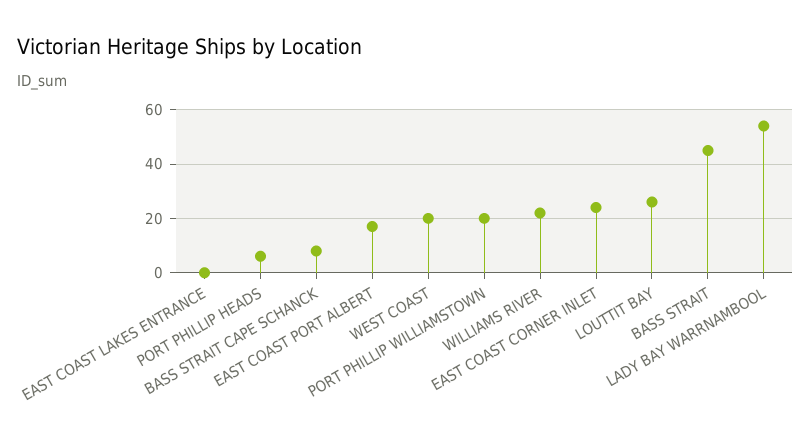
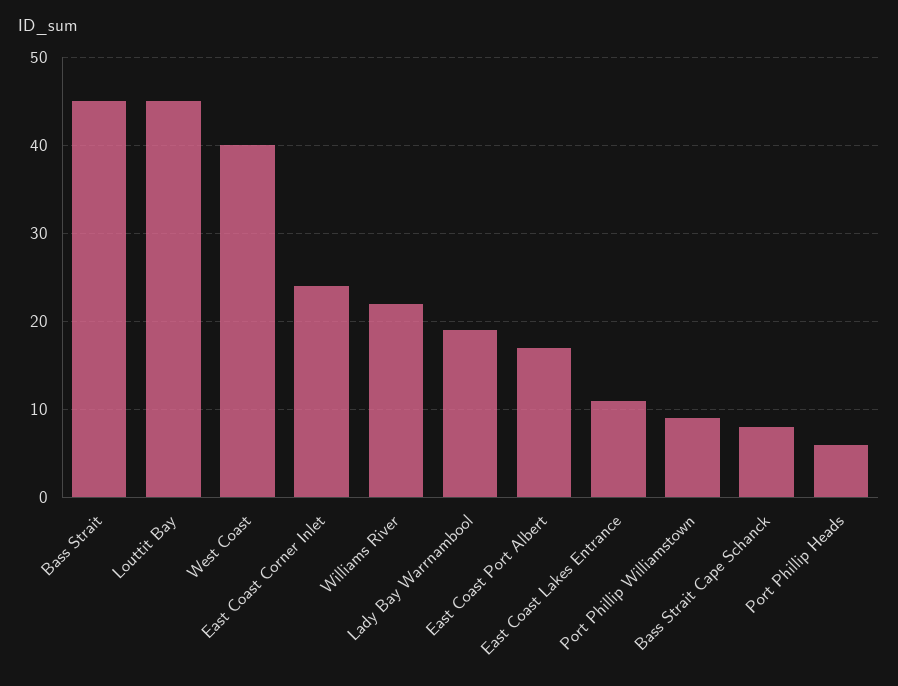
  {
-   "EAST COAST LAKES ENTRANCE": 0,
+   "EAST COAST LAKES ENTRANCE": 11,
    "PORT PHILLIP HEADS": 6,
    "BASS STRAIT CAPE SCHANCK": 8,
    "EAST COAST PORT ALBERT": 17,
-   "WEST COAST": 20,
+   "WEST COAST": 40,
-   "PORT PHILLIP WILLIAMSTOWN": 20,
+   "PORT PHILLIP WILLIAMSTOWN": 9,
    "WILLIAMS RIVER": 22,
    "EAST COAST CORNER INLET": 24,
-   "LOUTTIT BAY": 25,
+   "LOUTTIT BAY": 45,
    "BASS STRAIT": 45,
-   "LADY BAY WARRNAMBOOL": 55
+   "LADY BAY WARRNAMBOOL": 19
  }

